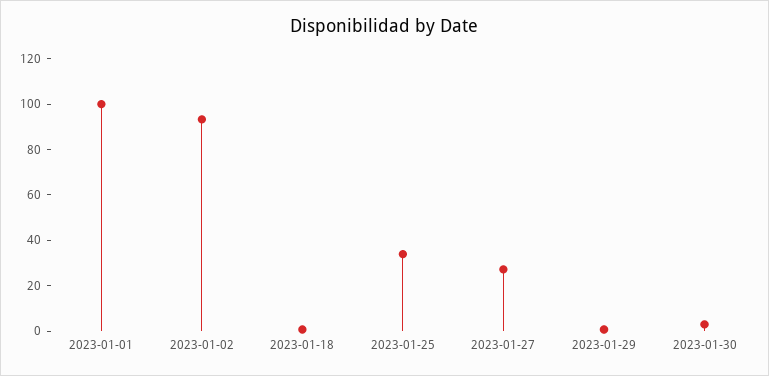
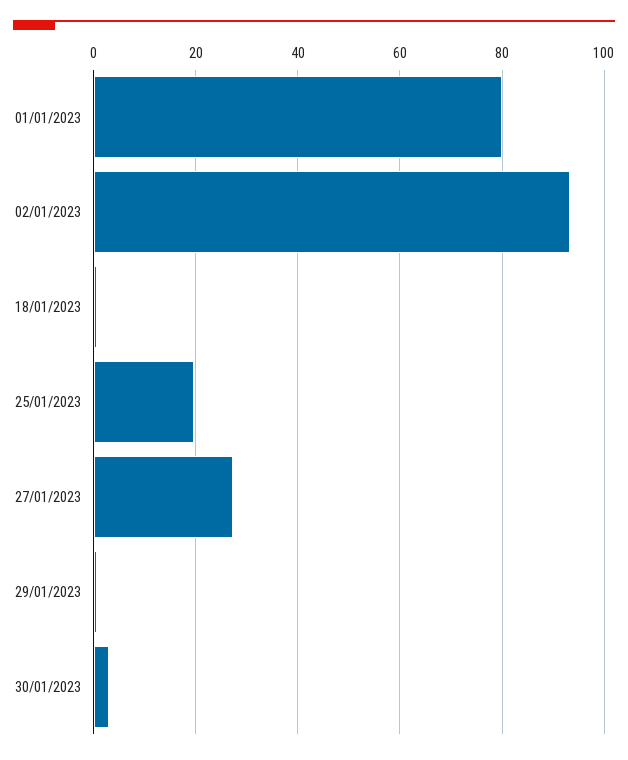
  {
-   "2023-01-01": 100,
+   "2023-01-01": 80,
    "2023-01-02": 94,
    "2023-01-18": 0,
-   "2023-01-25": 35,
+   "2023-01-25": 20,
    "2023-01-27": 28,
    "2023-01-29": 0,
    "2023-01-30": 4
  }

